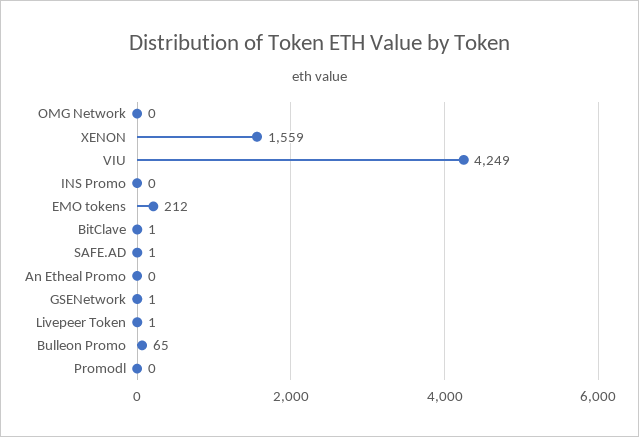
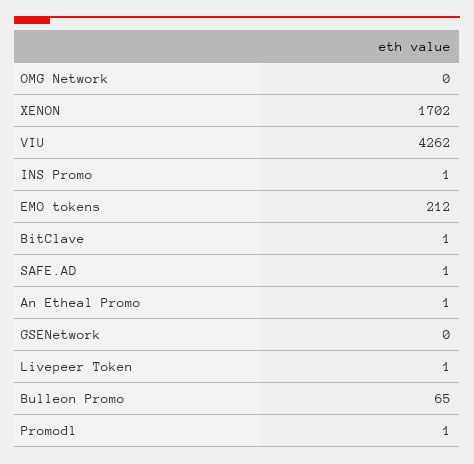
  {
    "OMG Network": 0,
-   "XENON": 1559,
+   "XENON": 1702,
-   "VIU": 4249,
+   "VIU": 4262,
-   "INS Promo": 0,
+   "INS Promo": 1,
    "EMO tokens": 212,
    "BitClave": 1,
    "SAFE.AD": 1,
-   "An Etheal Promo": 0,
+   "An Etheal Promo": 1,
-   "GSENetwork": 1,
+   "GSENetwork": 0,
    "Livepeer Token": 1,
    "Bulleon Promo": 65,
-   "Promodl": 0
+   "Promodl": 1
  }

